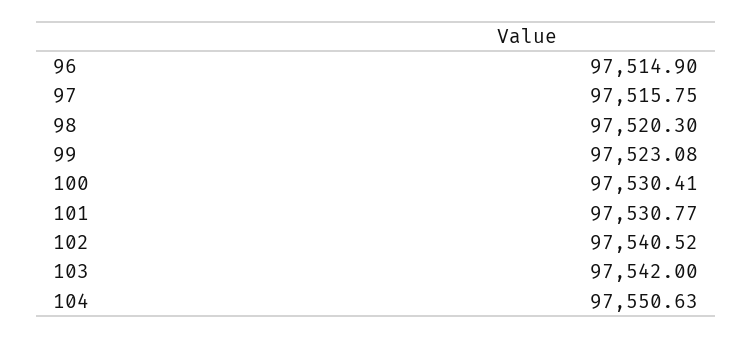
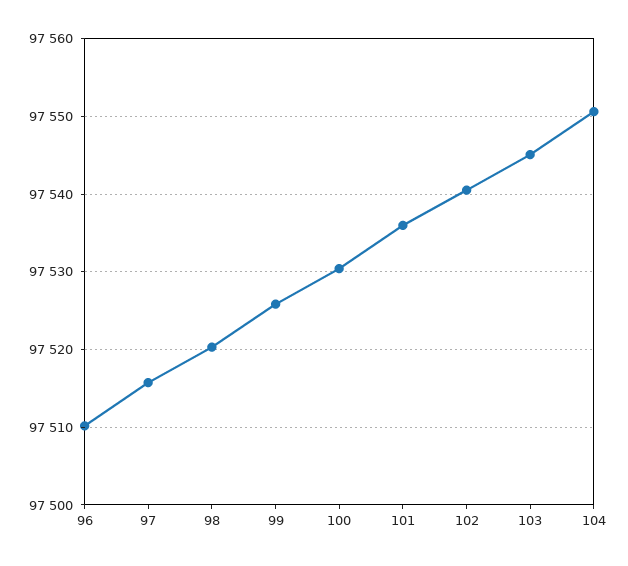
  {
-   "96": 97514.9,
+   "96": 97510,
    "97": 97515.75,
    "98": 97520.3,
-   "99": 97523.08,
+   "99": 97526,
    "100": 97530.41,
-   "101": 97530.77,
+   "101": 97536,
    "102": 97540.52,
-   "103": 97542,
+   "103": 97545,
    "104": 97550.63
  }

